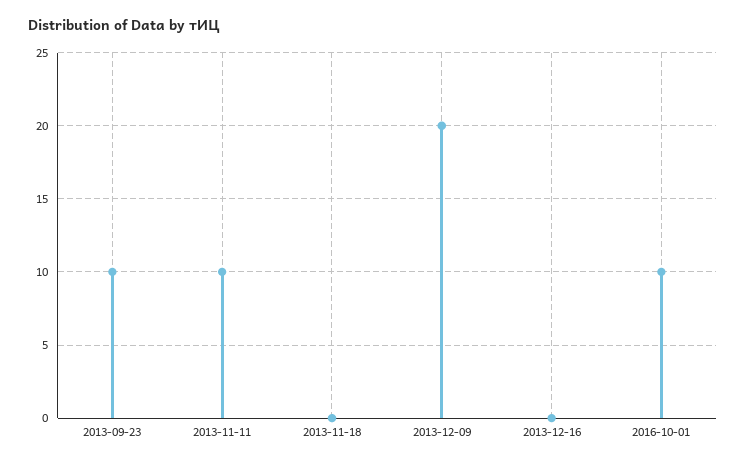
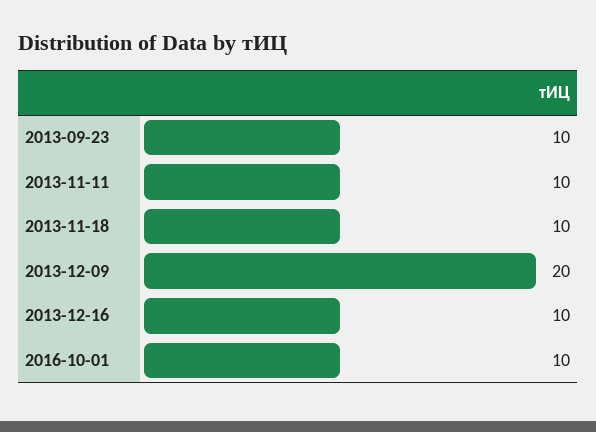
  {
    "2013-09-23": 10,
    "2013-11-11": 10,
-   "2013-11-18": 0,
+   "2013-11-18": 10,
    "2013-12-09": 20,
-   "2013-12-16": 0,
+   "2013-12-16": 10,
    "2016-10-01": 10
  }

